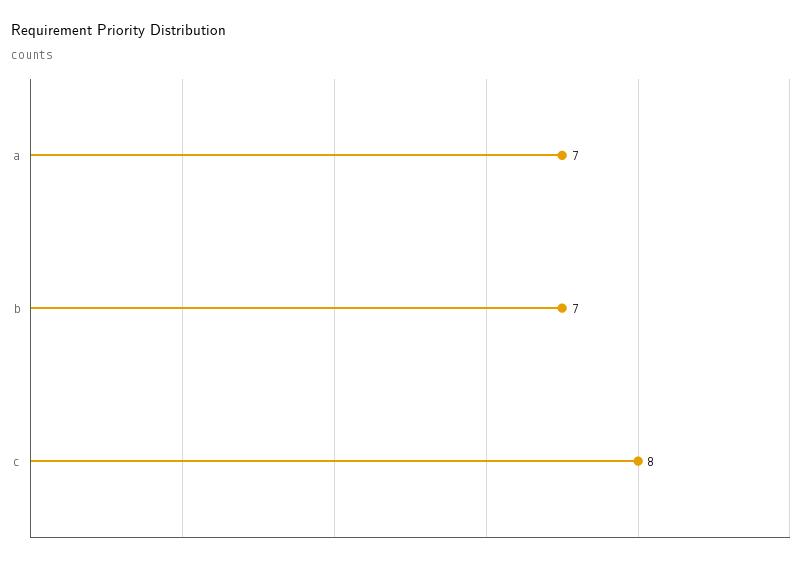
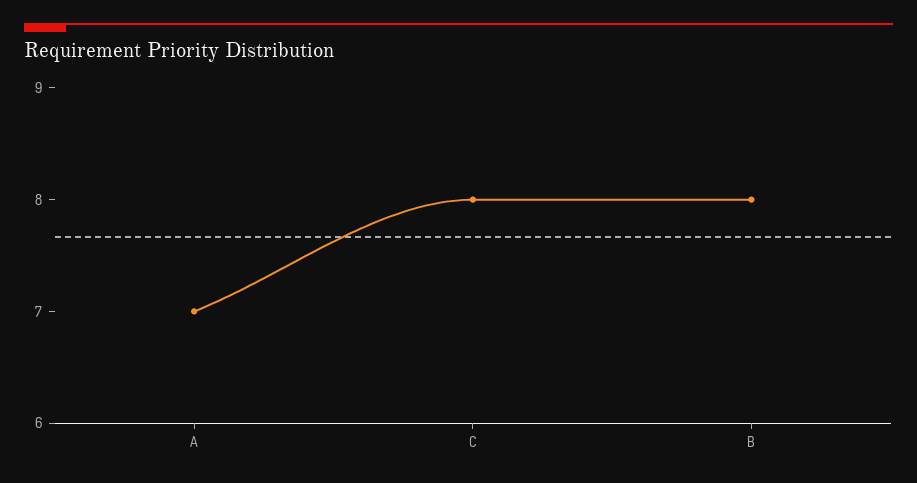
  {
    "a": 7,
-   "b": 7,
+   "b": 8,
    "c": 8
  }

